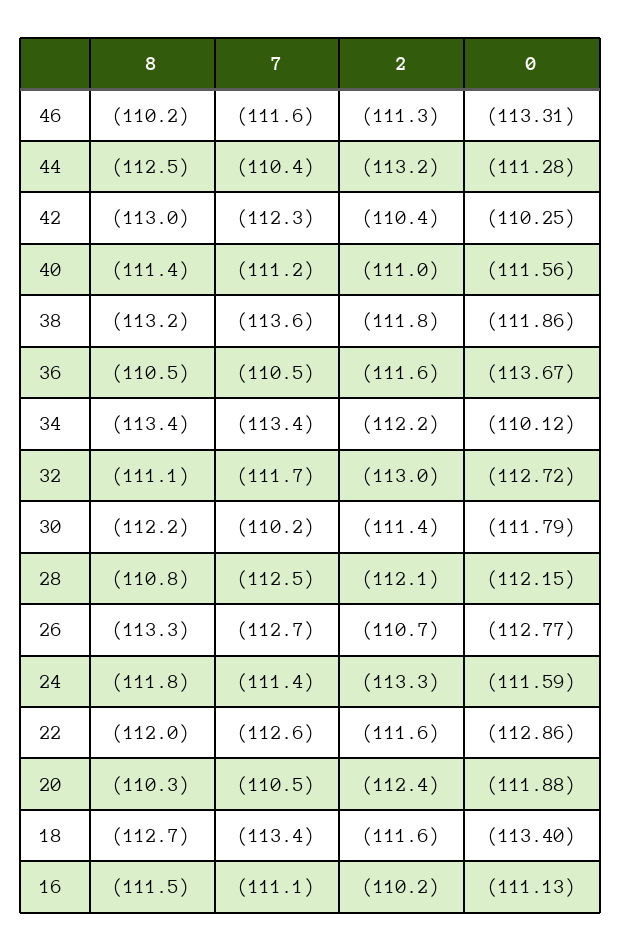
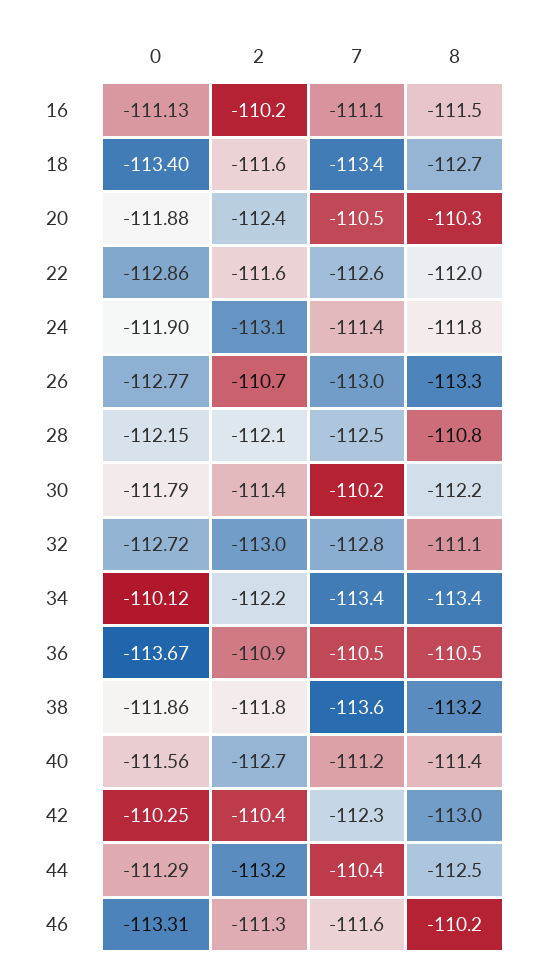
  {
    "8": {
      "46": -110.2,
      "44": -112.5,
      "42": -113,
      "40": -111.4,
      "38": -113.2,
      "36": -110.5,
      "34": -113.4,
      "32": -111.1,
      "30": -112.2,
      "28": -110.8,
      "26": -113.3,
      "24": -111.8,
      "22": -112,
      "20": -110.3,
      "18": -112.7,
      "16": -111.5
    },
    "7": {
      "46": -111.6,
      "44": -110.4,
      "42": -112.3,
      "40": -111.2,
      "38": -113.6,
      "36": -110.5,
      "34": -113.4,
-     "32": -111.7,
+     "32": -112.8,
      "30": -110.2,
      "28": -112.5,
-     "26": -112.7,
+     "26": -113,
      "24": -111.4,
      "22": -112.6,
      "20": -110.5,
      "18": -113.4,
      "16": -111.1
    },
    "2": {
      "46": -111.3,
      "44": -113.2,
      "42": -110.4,
-     "40": -111,
+     "40": -112.7,
      "38": -111.8,
-     "36": -111.6,
+     "36": -110.9,
      "34": -112.2,
      "32": -113,
      "30": -111.4,
      "28": -112.1,
      "26": -110.7,
-     "24": -113.3,
+     "24": -113.1,
      "22": -111.6,
      "20": -112.4,
      "18": -111.6,
      "16": -110.2
    },
    "0": {
      "46": -113.31,
-     "44": -111.28,
+     "44": -111.29,
      "42": -110.25,
      "40": -111.56,
      "38": -111.86,
      "36": -113.67,
      "34": -110.12,
      "32": -112.72,
      "30": -111.79,
      "28": -112.15,
      "26": -112.77,
-     "24": -111.59,
+     "24": -111.9,
      "22": -112.86,
      "20": -111.88,
      "18": -113.4,
      "16": -111.13
    }
  }

